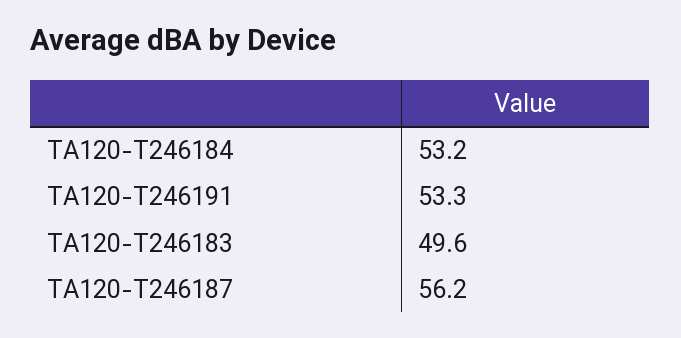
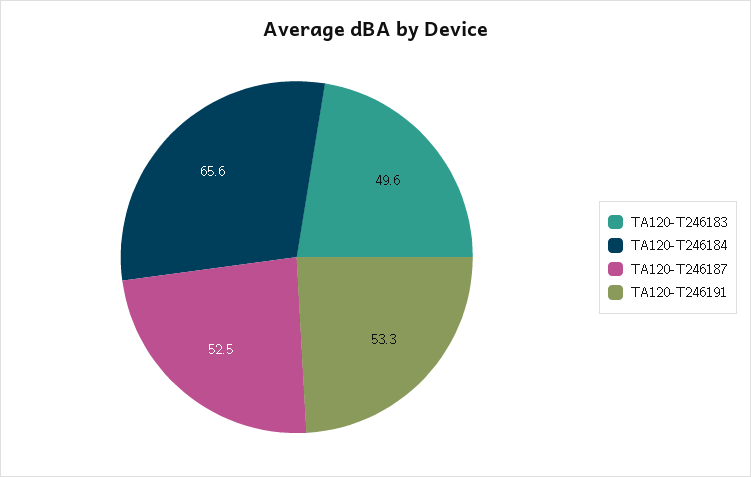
  {
-   "TA120-T246184": 53.2,
+   "TA120-T246184": 65.6,
    "TA120-T246191": 53.3,
    "TA120-T246183": 49.6,
-   "TA120-T246187": 56.2
+   "TA120-T246187": 52.5
  }

